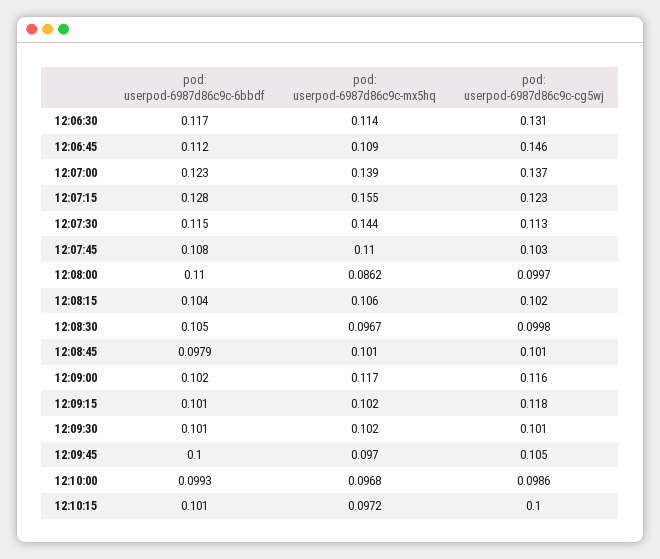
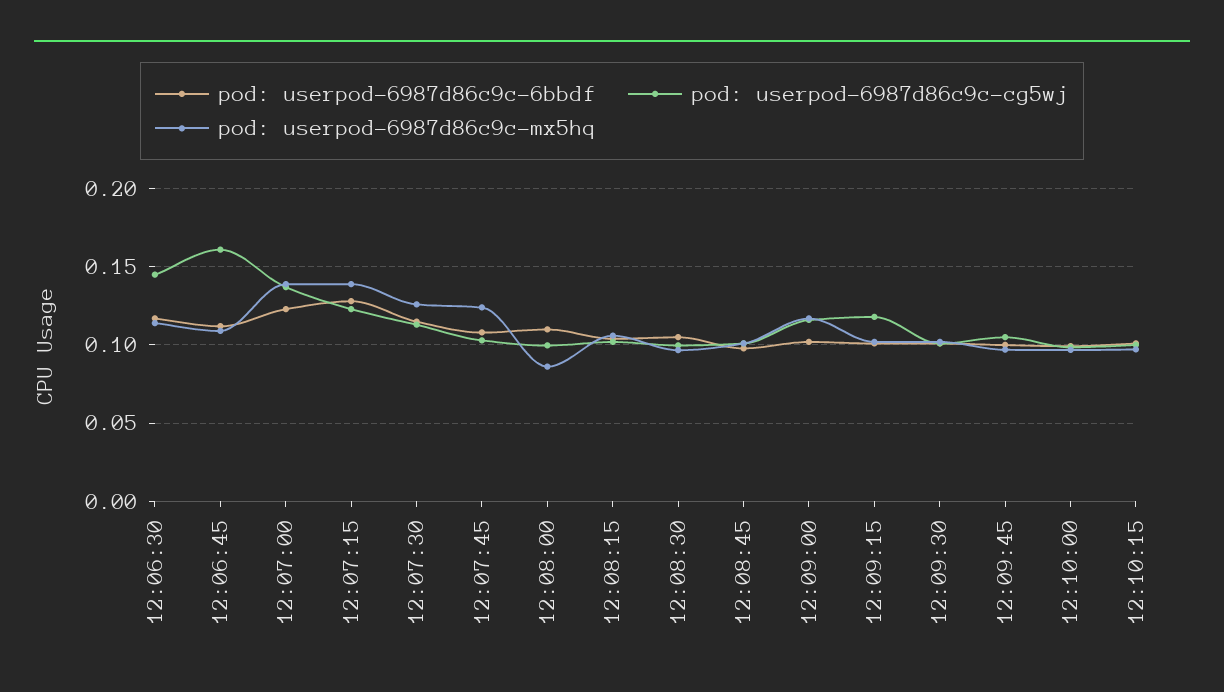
  {
    "pod: userpod-6987d86c9c-6bbdf": {
      "12:06:30": 0.117,
      "12:06:45": 0.112,
      "12:07:00": 0.123,
      "12:07:15": 0.128,
      "12:07:30": 0.115,
      "12:07:45": 0.108,
      "12:08:00": 0.11,
      "12:08:15": 0.104,
      "12:08:30": 0.105,
      "12:08:45": 0.0979,
      "12:09:00": 0.102,
      "12:09:15": 0.101,
      "12:09:30": 0.101,
      "12:09:45": 0.1,
      "12:10:00": 0.0993,
      "12:10:15": 0.101
    },
    "pod: userpod-6987d86c9c-mx5hq": {
      "12:06:30": 0.114,
      "12:06:45": 0.109,
      "12:07:00": 0.139,
-     "12:07:15": 0.155,
+     "12:07:15": 0.14,
-     "12:07:30": 0.144,
+     "12:07:30": 0.125,
-     "12:07:45": 0.11,
+     "12:07:45": 0.125,
      "12:08:00": 0.0862,
      "12:08:15": 0.106,
      "12:08:30": 0.0967,
      "12:08:45": 0.101,
      "12:09:00": 0.117,
      "12:09:15": 0.102,
      "12:09:30": 0.102,
      "12:09:45": 0.097,
      "12:10:00": 0.0968,
      "12:10:15": 0.0972
    },
    "pod: userpod-6987d86c9c-cg5wj": {
-     "12:06:30": 0.131,
+     "12:06:30": 0.145,
-     "12:06:45": 0.146,
+     "12:06:45": 0.16,
      "12:07:00": 0.137,
      "12:07:15": 0.123,
      "12:07:30": 0.113,
      "12:07:45": 0.103,
      "12:08:00": 0.0997,
      "12:08:15": 0.102,
      "12:08:30": 0.0998,
      "12:08:45": 0.101,
      "12:09:00": 0.116,
      "12:09:15": 0.118,
      "12:09:30": 0.101,
      "12:09:45": 0.105,
      "12:10:00": 0.0986,
      "12:10:15": 0.1
    }
  }

